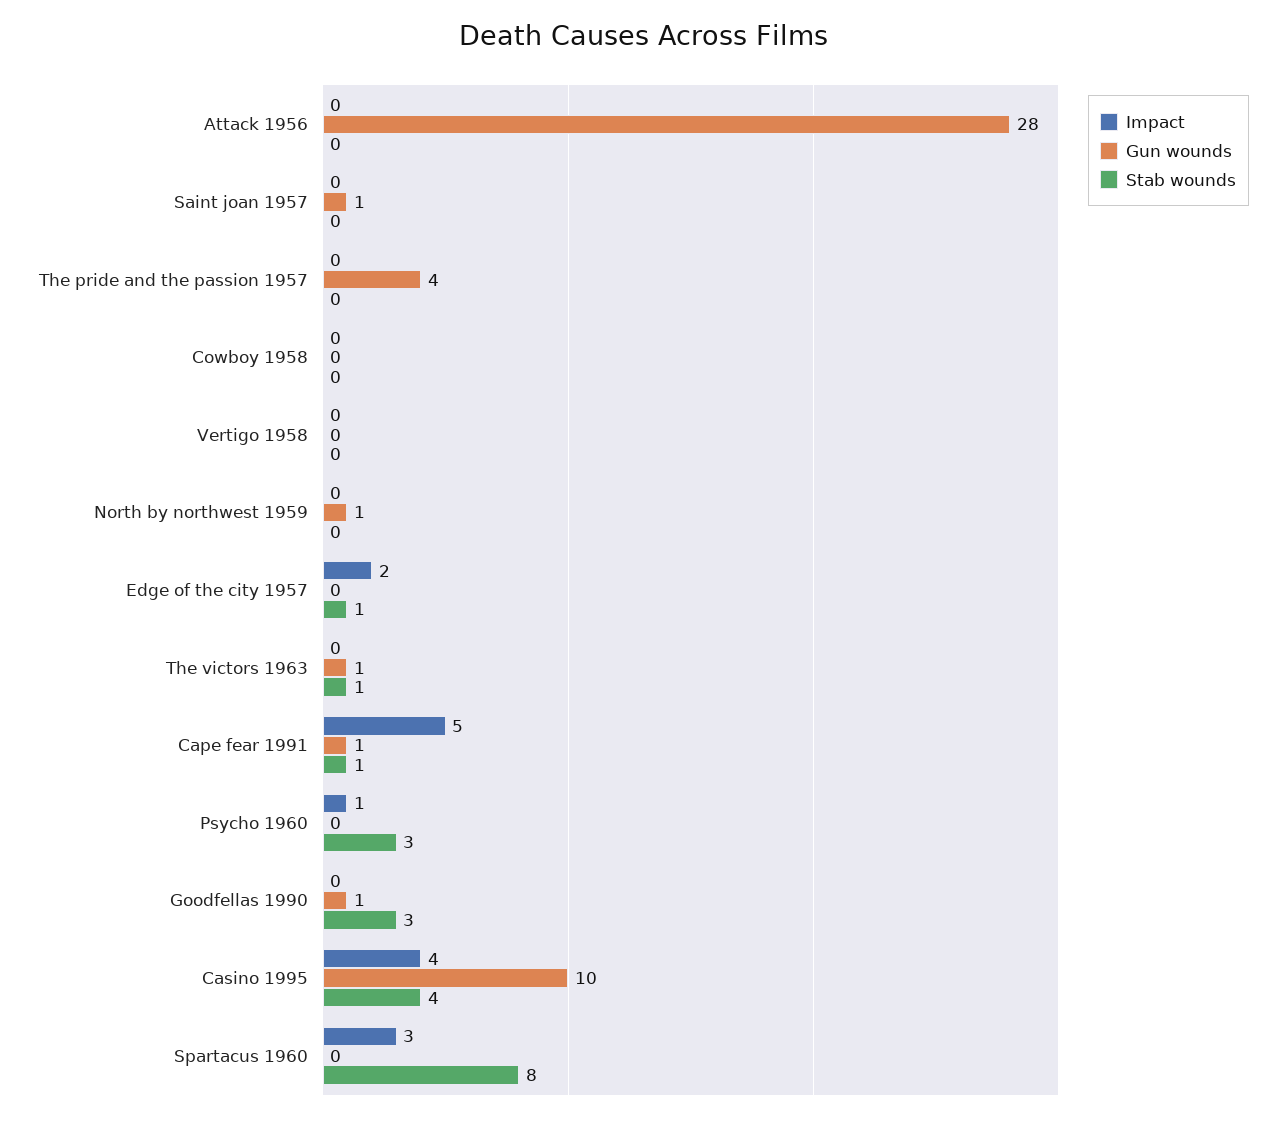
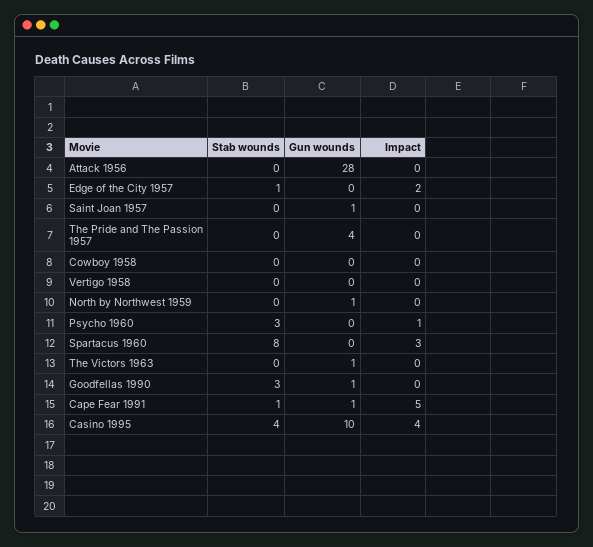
  {
    "Impact": {
      "Attack 1956": 0,
      "Saint joan 1957": 0,
      "The pride and the passion 1957": 0,
      "Cowboy 1958": 0,
      "Vertigo 1958": 0,
      "North by northwest 1959": 0,
      "Edge of the city 1957": 2,
      "The victors 1963": 0,
      "Cape fear 1991": 5,
      "Psycho 1960": 1,
      "Goodfellas 1990": 0,
      "Casino 1995": 4,
      "Spartacus 1960": 3
    },
    "Gun wounds": {
      "Attack 1956": 28,
      "Saint joan 1957": 1,
      "The pride and the passion 1957": 4,
      "Cowboy 1958": 0,
      "Vertigo 1958": 0,
      "North by northwest 1959": 1,
      "Edge of the city 1957": 0,
      "The victors 1963": 1,
      "Cape fear 1991": 1,
      "Psycho 1960": 0,
      "Goodfellas 1990": 1,
      "Casino 1995": 10,
      "Spartacus 1960": 0
    },
    "Stab wounds": {
      "Attack 1956": 0,
      "Saint joan 1957": 0,
      "The pride and the passion 1957": 0,
      "Cowboy 1958": 0,
      "Vertigo 1958": 0,
      "North by northwest 1959": 0,
      "Edge of the city 1957": 1,
-     "The victors 1963": 1,
+     "The victors 1963": 0,
      "Cape fear 1991": 1,
      "Psycho 1960": 3,
      "Goodfellas 1990": 3,
      "Casino 1995": 4,
      "Spartacus 1960": 8
    }
  }

